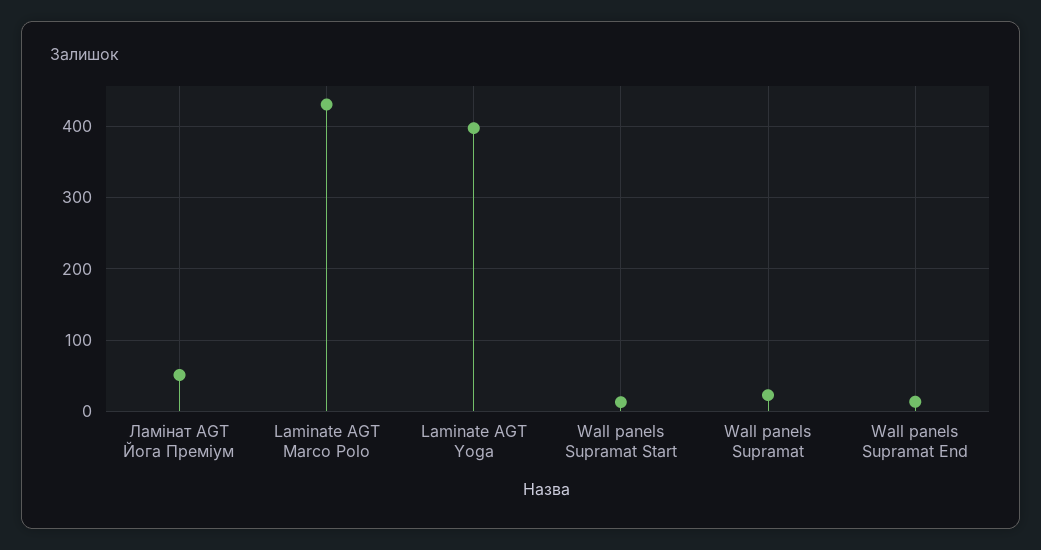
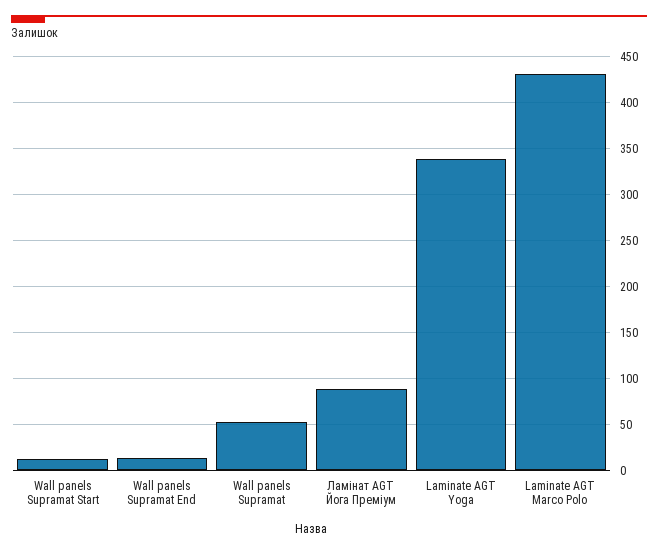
  {
-   "Ламінат AGT Йога Преміум": 50,
+   "Ламінат AGT Йога Преміум": 90,
    "Laminate AGT Marco Polo": 430,
-   "Laminate AGT Yoga": 400,
+   "Laminate AGT Yoga": 340,
    "Wall panels Supramat Start": 10,
-   "Wall panels Supramat": 20,
+   "Wall panels Supramat": 50,
    "Wall panels Supramat End": 10
  }

